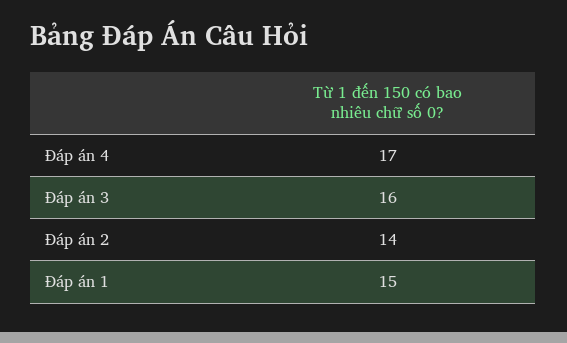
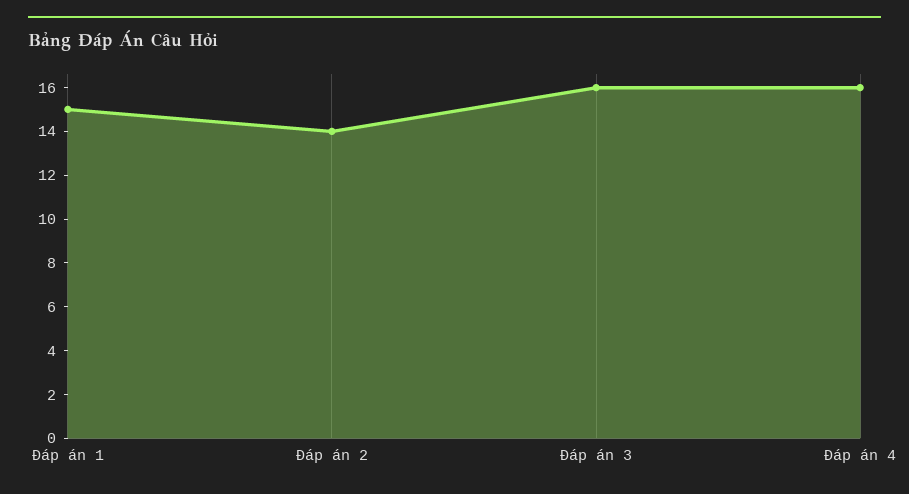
  {
-   "Đáp án 4": 17,
+   "Đáp án 4": 16,
    "Đáp án 3": 16,
    "Đáp án 2": 14,
    "Đáp án 1": 15
  }

